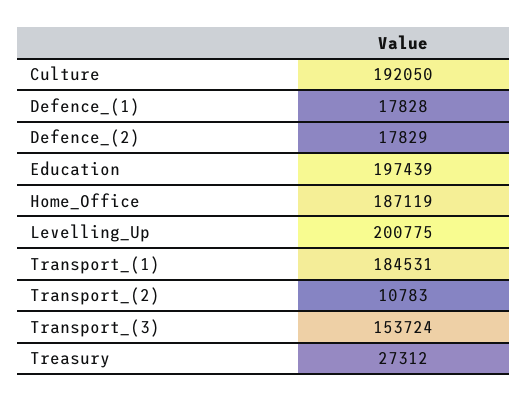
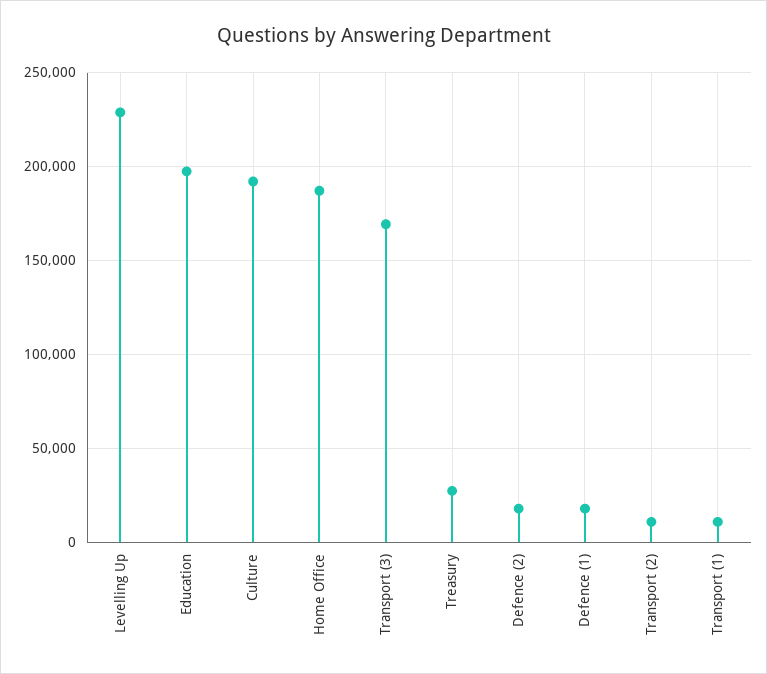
  {
    "Culture": 192050,
    "Defence_(1)": 17828,
    "Defence_(2)": 17829,
    "Education": 197439,
    "Home_Office": 187119,
-   "Levelling_Up": 200775,
+   "Levelling_Up": 230000,
-   "Transport_(1)": 184531,
+   "Transport_(1)": 10000,
    "Transport_(2)": 10783,
-   "Transport_(3)": 153724,
+   "Transport_(3)": 170000,
    "Treasury": 27312
  }

